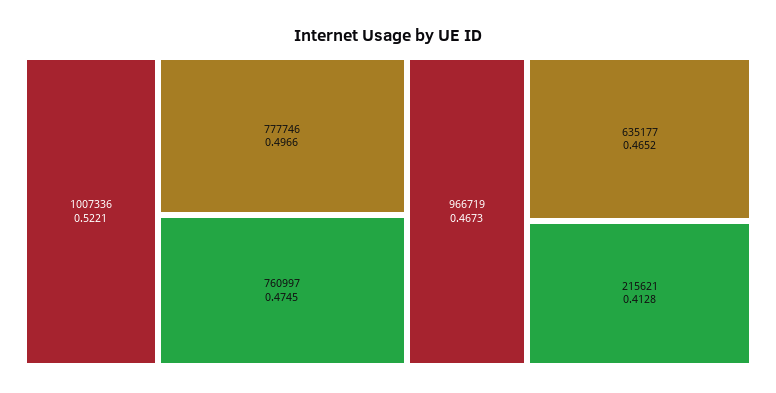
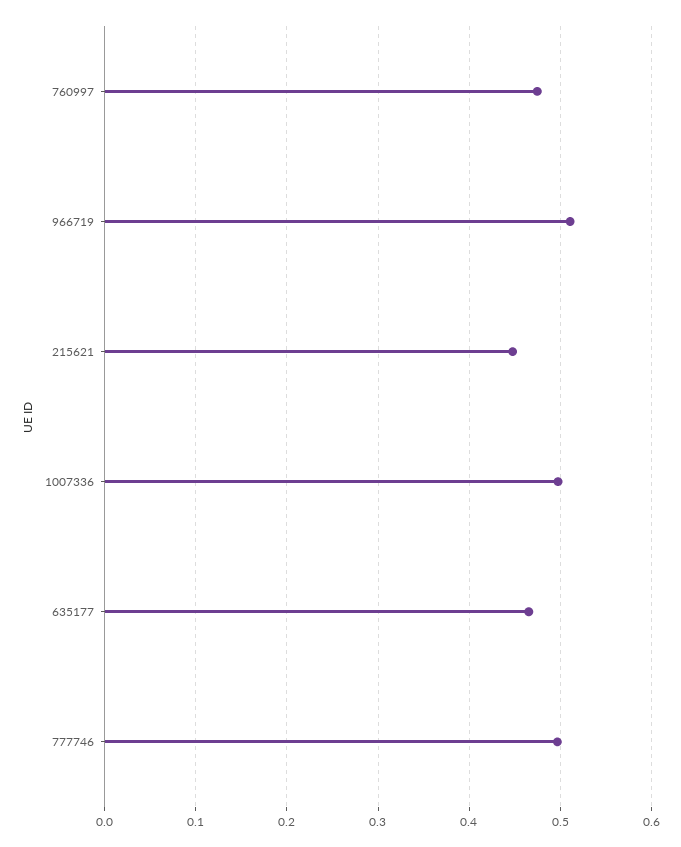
  {
-   "1007336": 0.5221,
+   "1007336": 0.5,
    "777746": 0.4966,
    "760997": 0.4745,
-   "966719": 0.4673,
+   "966719": 0.51,
    "635177": 0.4652,
-   "215621": 0.4128
+   "215621": 0.45
  }

